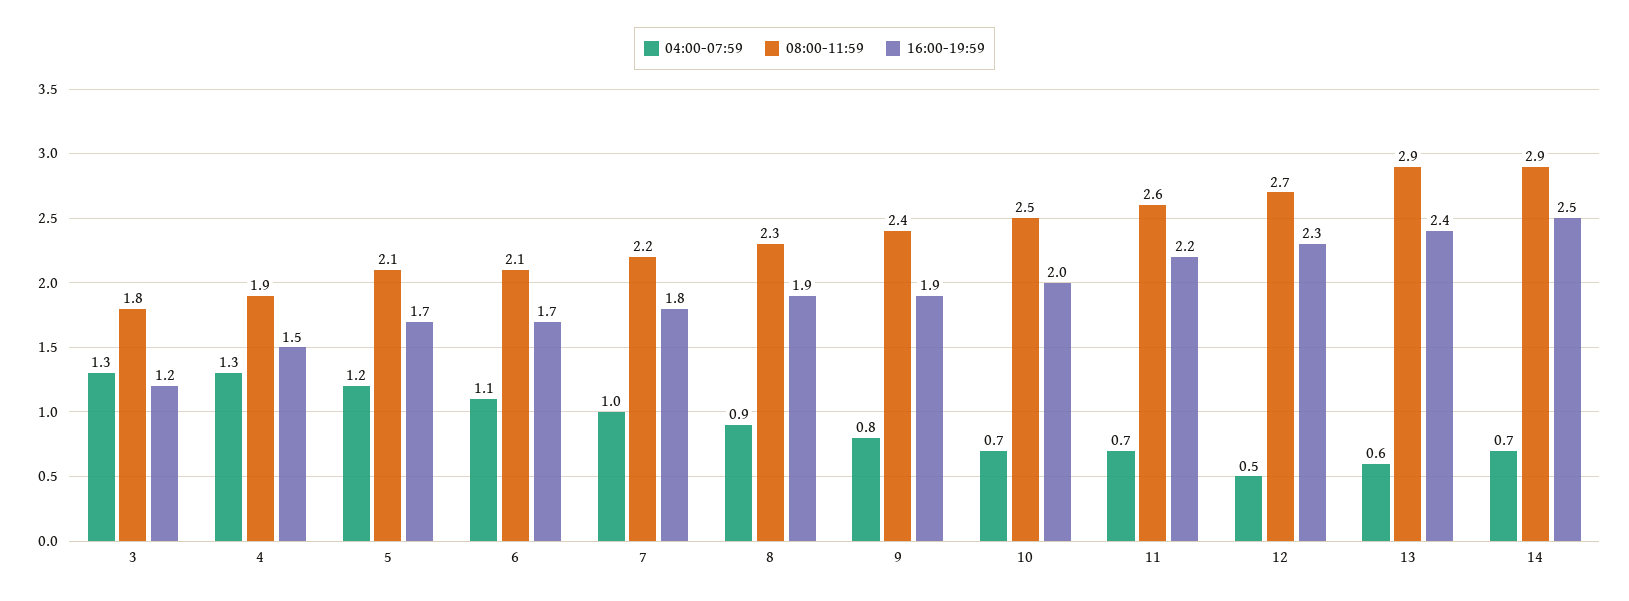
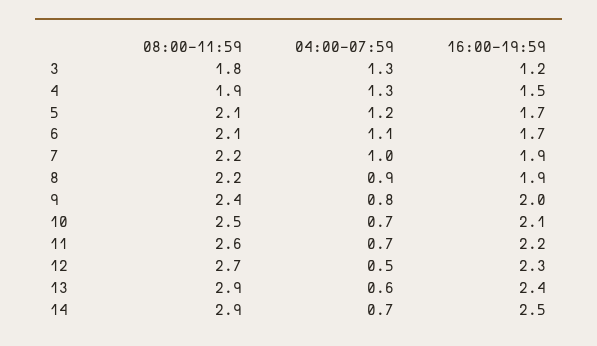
  {
    "04:00-07:59": {
      "3": 1.3,
      "4": 1.3,
      "5": 1.2,
      "6": 1.1,
      "7": 1,
      "8": 0.9,
      "9": 0.8,
      "10": 0.7,
      "11": 0.7,
      "12": 0.5,
      "13": 0.6,
      "14": 0.7
    },
    "08:00-11:59": {
      "3": 1.8,
      "4": 1.9,
      "5": 2.1,
      "6": 2.1,
      "7": 2.2,
-     "8": 2.3,
+     "8": 2.2,
      "9": 2.4,
      "10": 2.5,
      "11": 2.6,
      "12": 2.7,
      "13": 2.9,
      "14": 2.9
    },
    "16:00-19:59": {
      "3": 1.2,
      "4": 1.5,
      "5": 1.7,
      "6": 1.7,
-     "7": 1.8,
+     "7": 1.9,
      "8": 1.9,
-     "9": 1.9,
+     "9": 2,
-     "10": 2,
+     "10": 2.1,
      "11": 2.2,
      "12": 2.3,
      "13": 2.4,
      "14": 2.5
    }
  }

